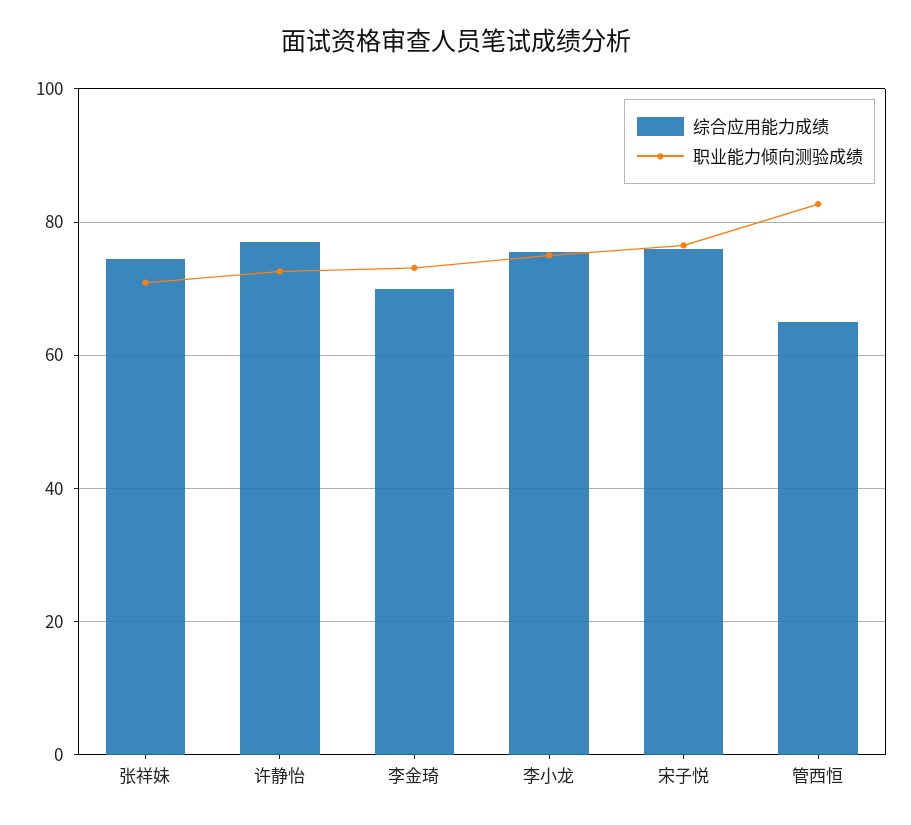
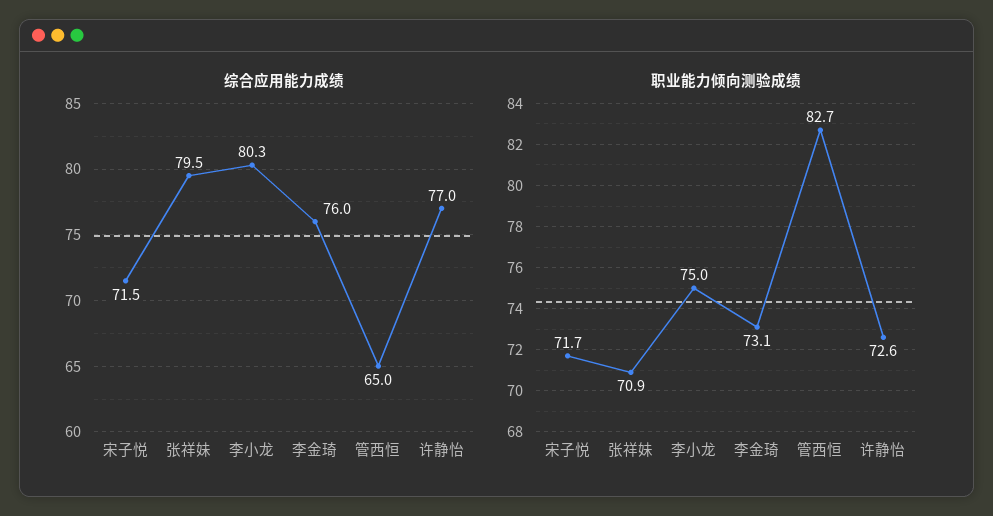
  {
    "综合应用能力成绩": {
-     "张祥妹": 74,
+     "张祥妹": 79.5,
      "许静怡": 77,
-     "李金琦": 70,
+     "李金琦": 76,
-     "李小龙": 76,
+     "李小龙": 80.3,
-     "宋子悦": 76,
+     "宋子悦": 71.5,
      "管西恒": 65
    },
    "职业能力倾向测验成绩": {
      "张祥妹": 70.9,
      "许静怡": 72.6,
      "李金琦": 73.1,
      "李小龙": 75,
-     "宋子悦": 76,
+     "宋子悦": 71.7,
      "管西恒": 82.7
    }
  }

